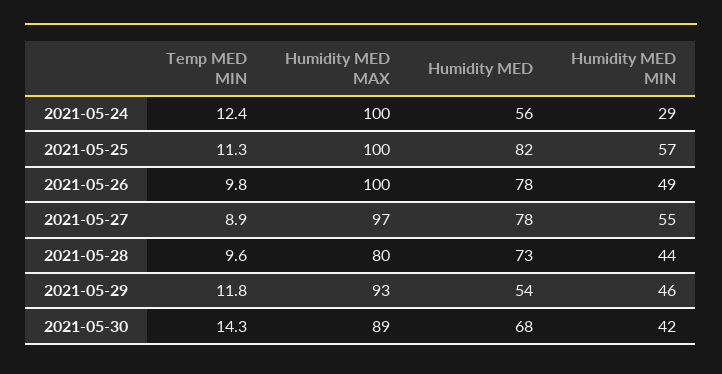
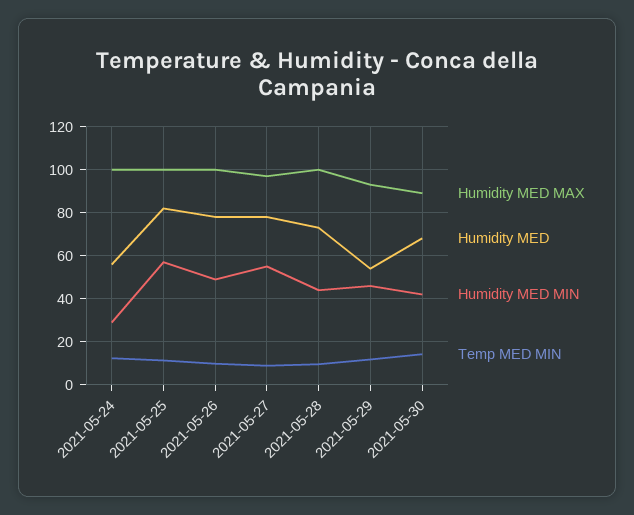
  {
    "Temp MED MIN": {
      "2021-05-24": 12.4,
      "2021-05-25": 11.3,
      "2021-05-26": 9.8,
      "2021-05-27": 8.9,
      "2021-05-28": 9.6,
      "2021-05-29": 11.8,
      "2021-05-30": 14.3
    },
    "Humidity MED MAX": {
      "2021-05-24": 100,
      "2021-05-25": 100,
      "2021-05-26": 100,
      "2021-05-27": 97,
-     "2021-05-28": 80,
+     "2021-05-28": 100,
      "2021-05-29": 93,
      "2021-05-30": 89
    },
    "Humidity MED": {
      "2021-05-24": 56,
      "2021-05-25": 82,
      "2021-05-26": 78,
      "2021-05-27": 78,
      "2021-05-28": 73,
      "2021-05-29": 54,
      "2021-05-30": 68
    },
    "Humidity MED MIN": {
      "2021-05-24": 29,
      "2021-05-25": 57,
      "2021-05-26": 49,
      "2021-05-27": 55,
      "2021-05-28": 44,
      "2021-05-29": 46,
      "2021-05-30": 42
    }
  }

